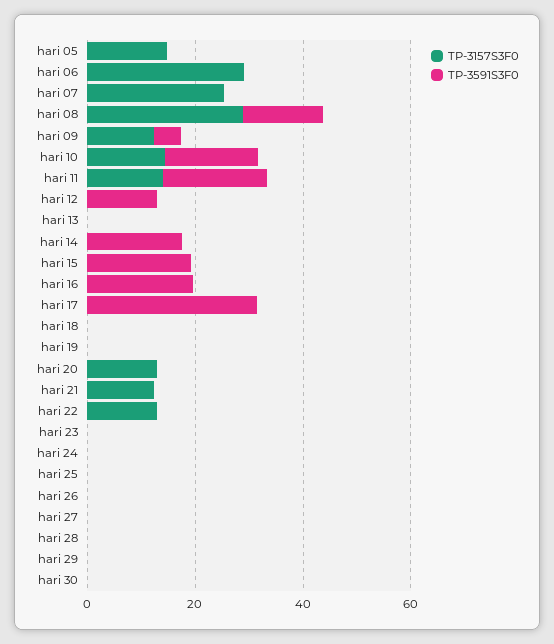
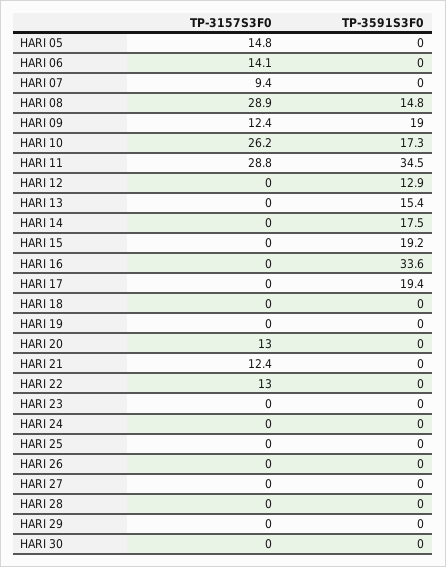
  {
    "TP-3157S3F0": {
      "hari 05": 14.8,
-     "hari 06": 30,
+     "hari 06": 14.1,
-     "hari 07": 25,
+     "hari 07": 9.4,
      "hari 08": 28.9,
      "hari 09": 12.4,
-     "hari 10": 15,
+     "hari 10": 26.2,
-     "hari 11": 15,
+     "hari 11": 28.8,
      "hari 12": 0,
      "hari 13": 0,
      "hari 14": 0,
      "hari 15": 0,
      "hari 16": 0,
      "hari 17": 0,
      "hari 18": 0,
      "hari 19": 0,
      "hari 20": 13,
      "hari 21": 12.4,
      "hari 22": 13,
      "hari 23": 0,
      "hari 24": 0,
      "hari 25": 0,
      "hari 26": 0,
      "hari 27": 0,
      "hari 28": 0,
      "hari 29": 0,
      "hari 30": 0
    },
    "TP-3591S3F0": {
      "hari 05": 0,
      "hari 06": 0,
      "hari 07": 0,
      "hari 08": 14.8,
-     "hari 09": 5,
+     "hari 09": 19,
      "hari 10": 17.3,
-     "hari 11": 20,
+     "hari 11": 34.5,
      "hari 12": 12.9,
-     "hari 13": 0,
+     "hari 13": 15.4,
      "hari 14": 17.5,
      "hari 15": 19.2,
-     "hari 16": 20,
+     "hari 16": 33.6,
-     "hari 17": 30,
+     "hari 17": 19.4,
      "hari 18": 0,
      "hari 19": 0,
      "hari 20": 0,
      "hari 21": 0,
      "hari 22": 0,
      "hari 23": 0,
      "hari 24": 0,
      "hari 25": 0,
      "hari 26": 0,
      "hari 27": 0,
      "hari 28": 0,
      "hari 29": 0,
      "hari 30": 0
    }
  }

